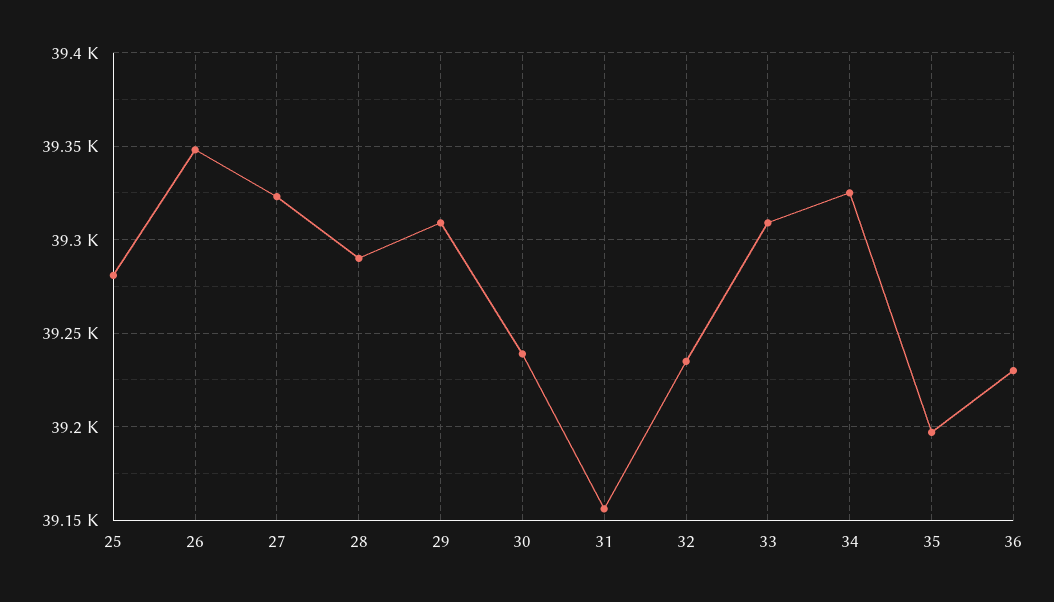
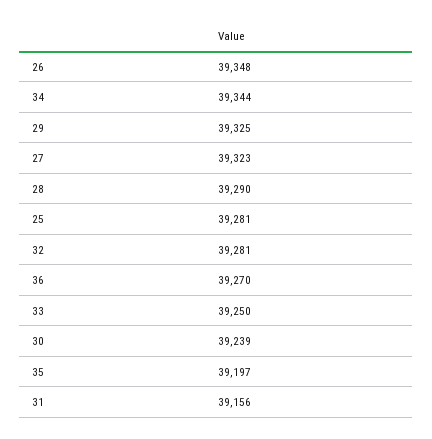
  {
    "25": 39281,
    "26": 39348,
    "27": 39323,
    "28": 39290,
-   "29": 39310,
+   "29": 39325,
    "30": 39239,
    "31": 39156,
-   "32": 39235,
+   "32": 39281,
-   "33": 39310,
+   "33": 39250,
-   "34": 39325,
+   "34": 39344,
    "35": 39197,
-   "36": 39230
+   "36": 39270
  }

